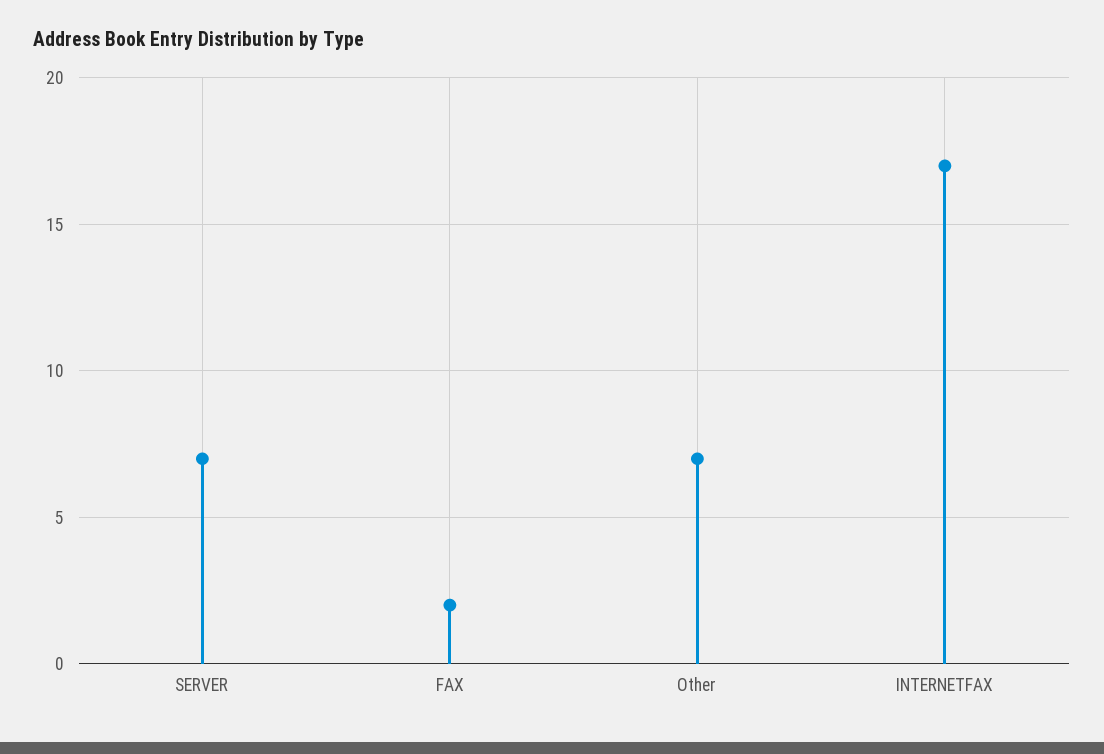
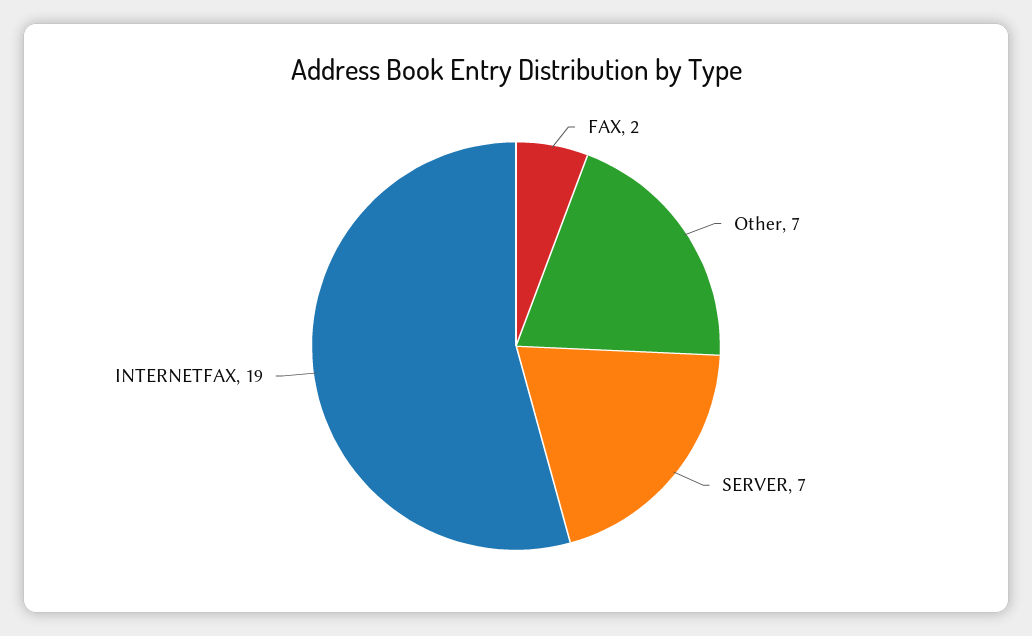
  {
    "SERVER": 7,
    "FAX": 2,
    "Other": 7,
-   "INTERNETFAX": 17
+   "INTERNETFAX": 19
  }

